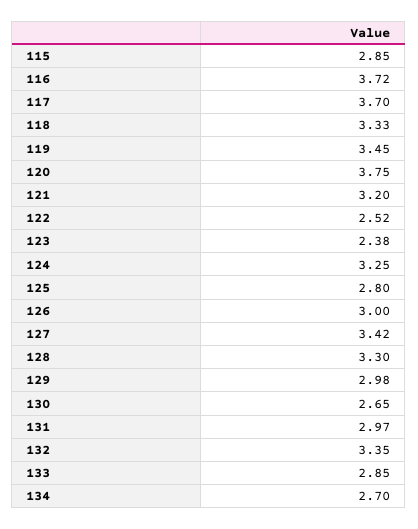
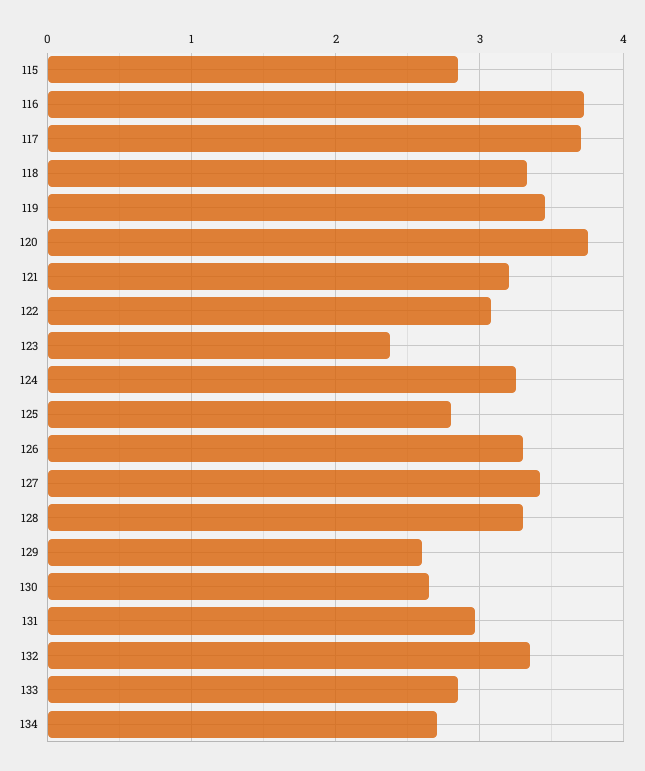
  {
    "115": 2.85,
    "116": 3.72,
    "117": 3.7,
    "118": 3.33,
    "119": 3.45,
    "120": 3.75,
    "121": 3.2,
-   "122": 2.52,
+   "122": 3.1,
    "123": 2.38,
    "124": 3.25,
    "125": 2.8,
-   "126": 3,
+   "126": 3.3,
    "127": 3.42,
    "128": 3.3,
-   "129": 2.98,
+   "129": 2.6,
    "130": 2.65,
    "131": 2.97,
    "132": 3.35,
    "133": 2.85,
    "134": 2.7
  }

